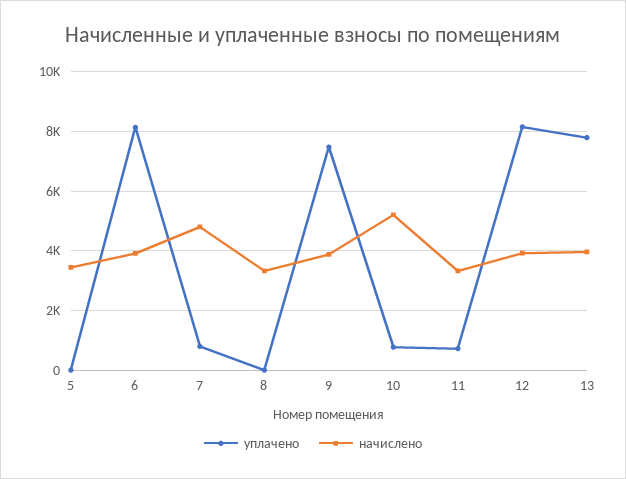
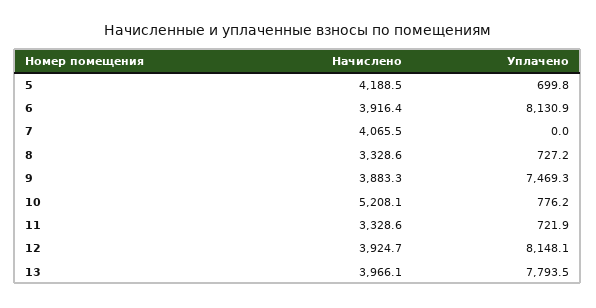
  {
    "уплачено": {
-     "5": 0,
+     "5": 699.8,
      "6": 8130.9,
-     "7": 750,
+     "7": 0,
-     "8": 0,
+     "8": 727.2,
      "9": 7469.3,
      "10": 776.2,
      "11": 721.9,
      "12": 8148.1,
      "13": 7793.5
    },
    "начислено": {
-     "5": 3500,
+     "5": 4188.5,
      "6": 3916.4,
-     "7": 4750,
+     "7": 4065.5,
      "8": 3328.6,
      "9": 3883.3,
      "10": 5208.1,
      "11": 3328.6,
      "12": 3924.7,
      "13": 3966.1
    }
  }

